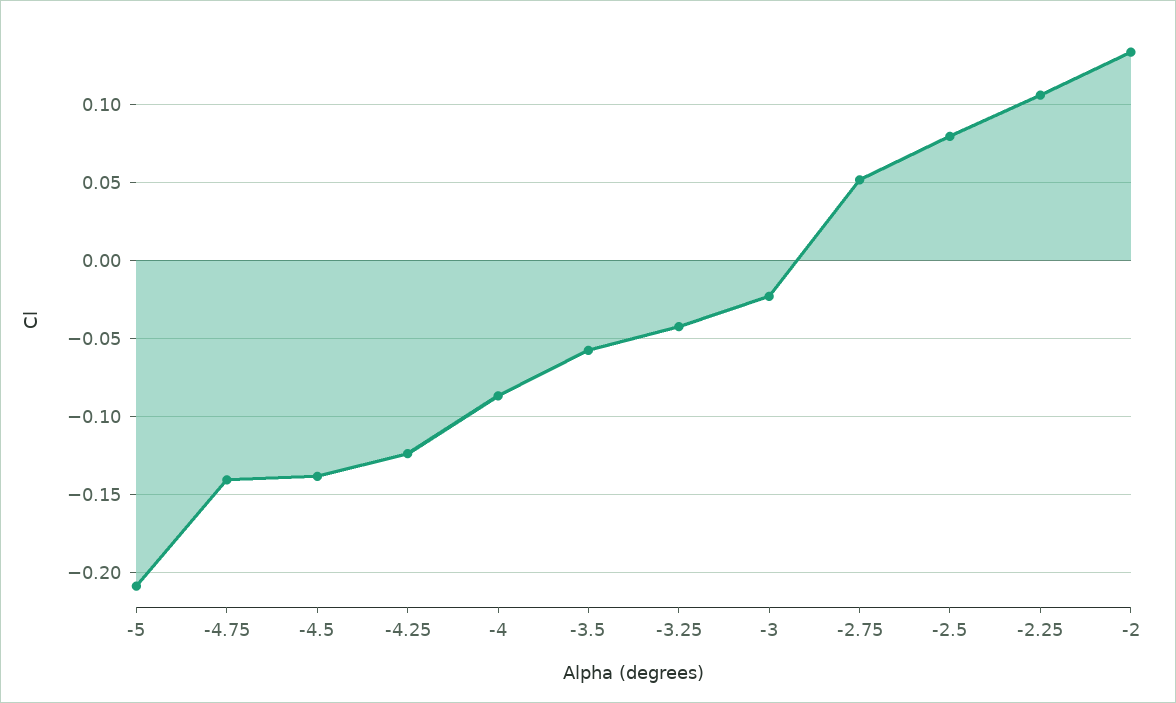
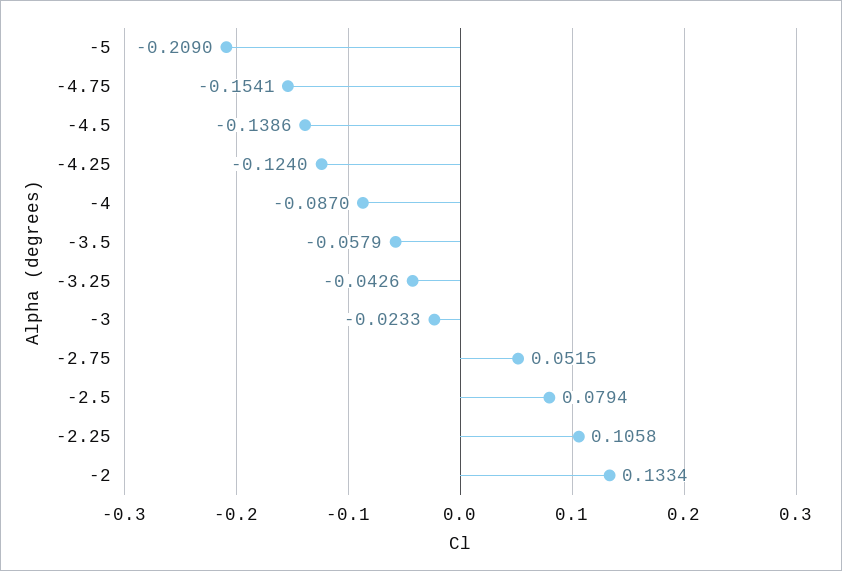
  {
    "-5": -0.209,
-   "-4.75": -0.14,
+   "-4.75": -0.1541,
    "-4.5": -0.1386,
    "-4.25": -0.124,
    "-4": -0.087,
    "-3.5": -0.0579,
    "-3.25": -0.0426,
    "-3": -0.0233,
    "-2.75": 0.0515,
    "-2.5": 0.0794,
    "-2.25": 0.1058,
    "-2": 0.1334
  }

